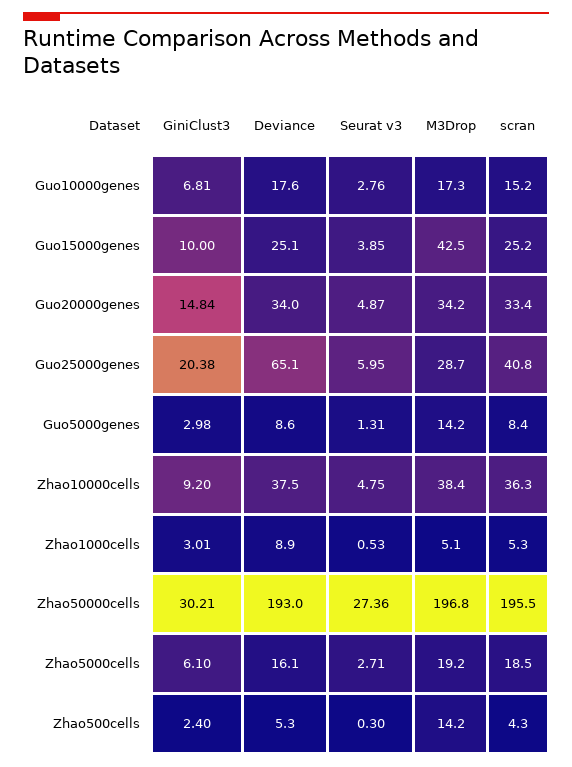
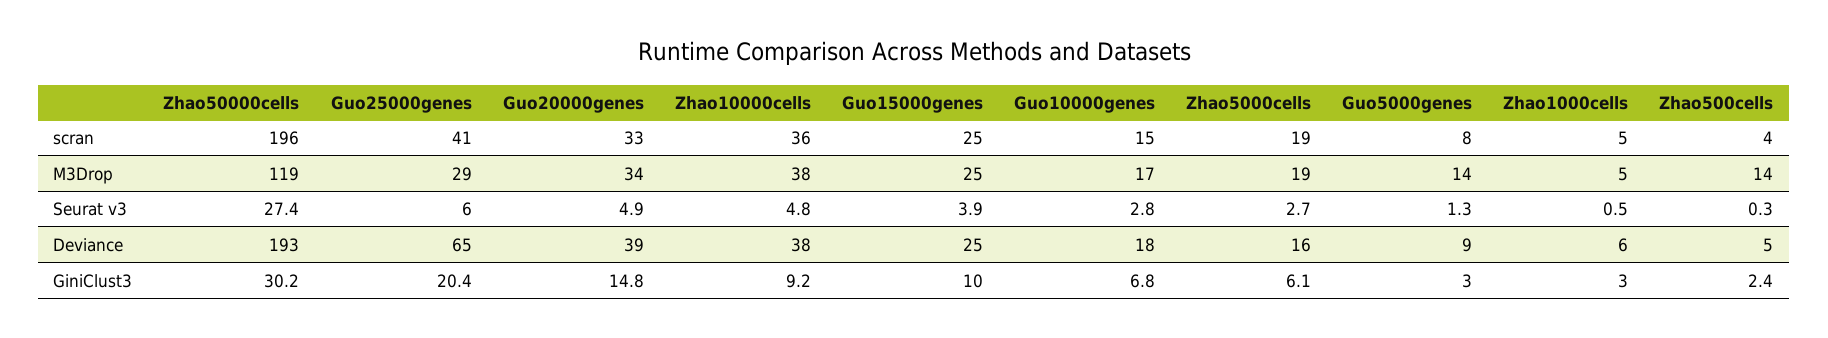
  {
    "GiniClust3": {
      "Guo10000genes": 6.81,
      "Guo15000genes": 10,
      "Guo20000genes": 14.84,
      "Guo25000genes": 20.38,
      "Guo5000genes": 2.98,
      "Zhao10000cells": 9.2,
      "Zhao1000cells": 3.01,
      "Zhao50000cells": 30.21,
      "Zhao5000cells": 6.1,
      "Zhao500cells": 2.4
    },
    "Deviance": {
      "Guo10000genes": 17.6,
      "Guo15000genes": 25.1,
-     "Guo20000genes": 34,
+     "Guo20000genes": 39,
      "Guo25000genes": 65.1,
      "Guo5000genes": 8.6,
      "Zhao10000cells": 37.5,
-     "Zhao1000cells": 8.9,
+     "Zhao1000cells": 6,
      "Zhao50000cells": 193,
      "Zhao5000cells": 16.1,
      "Zhao500cells": 5.3
    },
    "Seurat v3": {
      "Guo10000genes": 2.76,
      "Guo15000genes": 3.85,
      "Guo20000genes": 4.87,
      "Guo25000genes": 5.95,
      "Guo5000genes": 1.31,
      "Zhao10000cells": 4.75,
      "Zhao1000cells": 0.53,
      "Zhao50000cells": 27.36,
      "Zhao5000cells": 2.71,
      "Zhao500cells": 0.3
    },
    "M3Drop": {
      "Guo10000genes": 17.3,
-     "Guo15000genes": 42.5,
+     "Guo15000genes": 25,
      "Guo20000genes": 34.2,
      "Guo25000genes": 28.7,
      "Guo5000genes": 14.2,
      "Zhao10000cells": 38.4,
      "Zhao1000cells": 5.1,
-     "Zhao50000cells": 196.8,
+     "Zhao50000cells": 119,
      "Zhao5000cells": 19.2,
      "Zhao500cells": 14.2
    },
    "scran": {
      "Guo10000genes": 15.2,
      "Guo15000genes": 25.2,
      "Guo20000genes": 33.4,
      "Guo25000genes": 40.8,
      "Guo5000genes": 8.4,
      "Zhao10000cells": 36.3,
      "Zhao1000cells": 5.3,
      "Zhao50000cells": 195.5,
      "Zhao5000cells": 18.5,
      "Zhao500cells": 4.3
    }
  }

